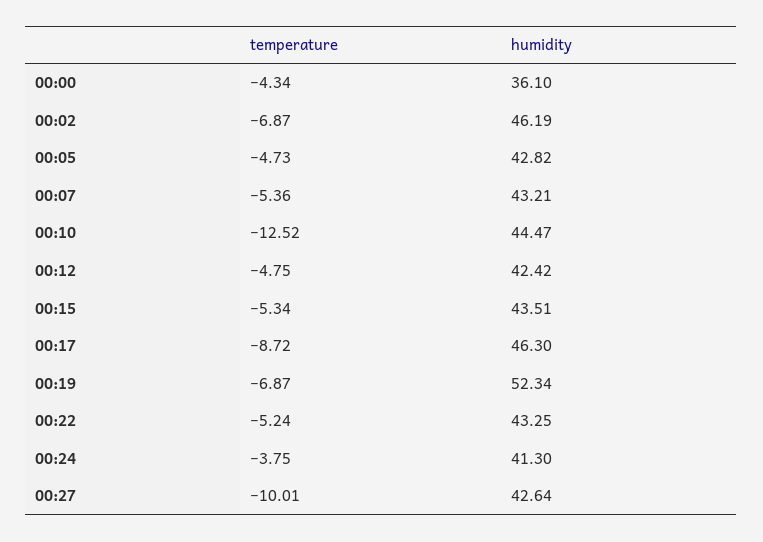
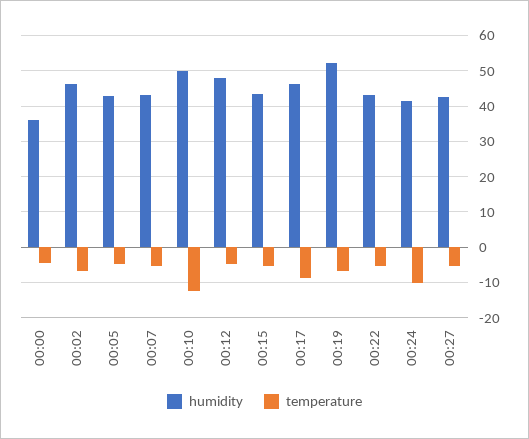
  {
    "temperature": {
      "00:00": -4.34,
      "00:02": -6.87,
      "00:05": -4.73,
      "00:07": -5.36,
      "00:10": -12.52,
      "00:12": -4.75,
      "00:15": -5.34,
      "00:17": -8.72,
      "00:19": -6.87,
      "00:22": -5.24,
-     "00:24": -3.75,
+     "00:24": -10,
-     "00:27": -10.01
+     "00:27": -6
    },
    "humidity": {
      "00:00": 36.1,
      "00:02": 46.19,
      "00:05": 42.82,
      "00:07": 43.21,
-     "00:10": 44.47,
+     "00:10": 50,
-     "00:12": 42.42,
+     "00:12": 48,
      "00:15": 43.51,
      "00:17": 46.3,
      "00:19": 52.34,
      "00:22": 43.25,
      "00:24": 41.3,
      "00:27": 42.64
    }
  }

